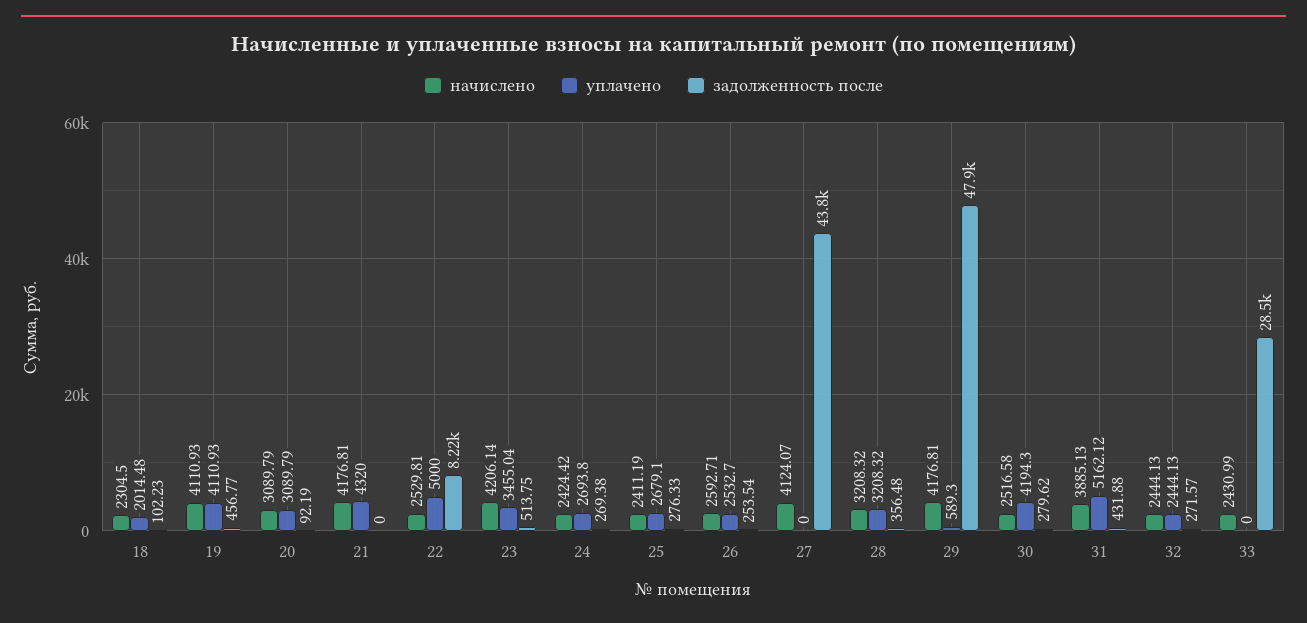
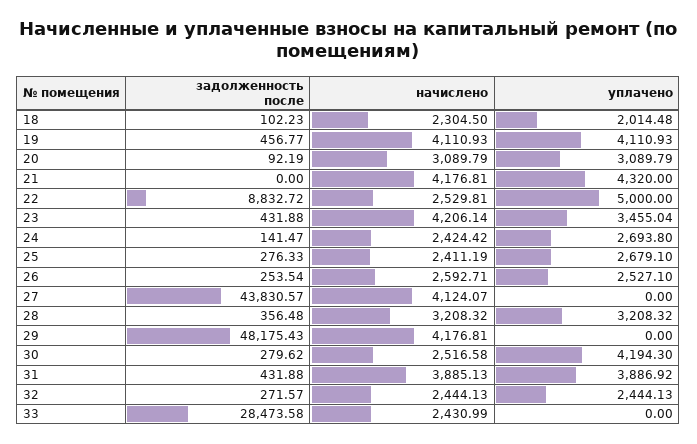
  {
    "начислено": {
      "18": 2304.5,
      "19": 4110.93,
      "20": 3089.79,
      "21": 4176.81,
      "22": 2529.81,
      "23": 4206.14,
      "24": 2424.42,
      "25": 2411.19,
      "26": 2592.71,
      "27": 4124.07,
      "28": 3208.32,
      "29": 4176.81,
      "30": 2516.58,
      "31": 3885.13,
      "32": 2444.13,
      "33": 2430.99
    },
    "уплачено": {
      "18": 2014.48,
      "19": 4110.93,
      "20": 3089.79,
      "21": 4320,
      "22": 5000,
      "23": 3455.04,
      "24": 2693.8,
      "25": 2679.1,
-     "26": 2532.7,
+     "26": 2527.1,
      "27": 0,
      "28": 3208.32,
-     "29": 589.3,
+     "29": 0,
      "30": 4194.3,
-     "31": 5162.12,
+     "31": 3886.92,
      "32": 2444.13,
      "33": 0
    },
    "задолженность после": {
      "18": 102.23,
      "19": 456.77,
      "20": 92.19,
      "21": 0,
-     "22": 8220,
+     "22": 8832.72,
-     "23": 513.75,
+     "23": 431.88,
-     "24": 269.38,
+     "24": 141.47,
      "25": 276.33,
      "26": 253.54,
      "27": 43830.57,
      "28": 356.48,
-     "29": 47900,
+     "29": 48175.43,
      "30": 279.62,
      "31": 431.88,
      "32": 271.57,
      "33": 28473.58
    }
  }

